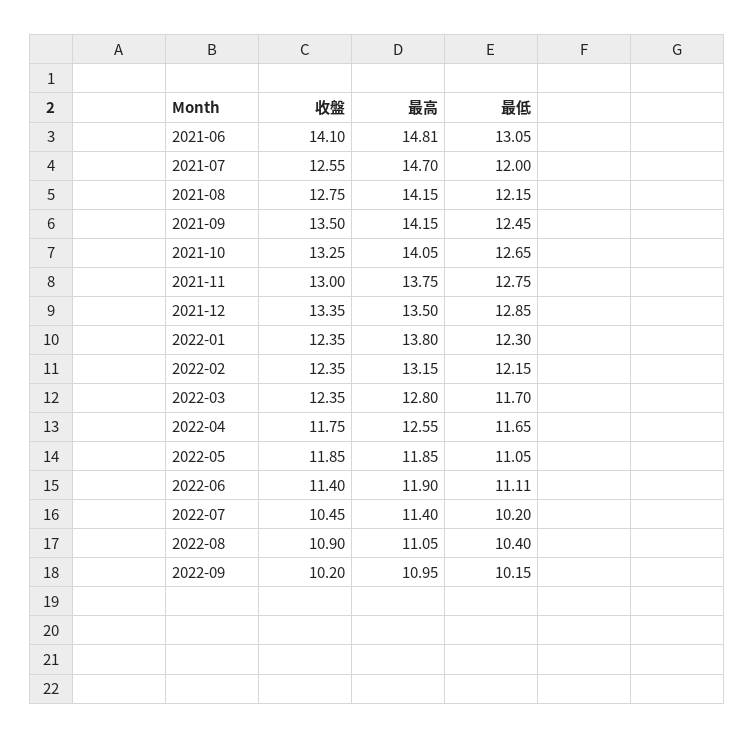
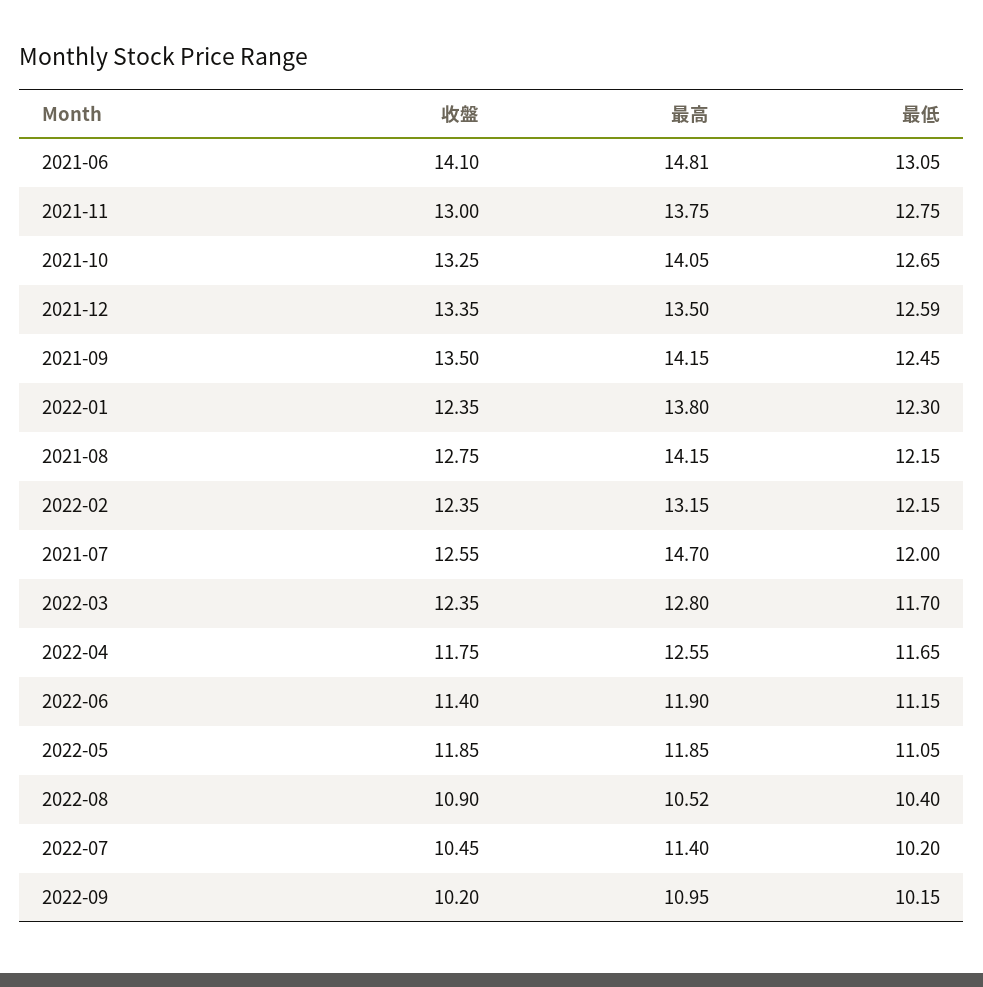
  {
    "收盤": {
      "2021-06": 14.1,
      "2021-07": 12.55,
      "2021-08": 12.75,
      "2021-09": 13.5,
      "2021-10": 13.25,
      "2021-11": 13,
      "2021-12": 13.35,
      "2022-01": 12.35,
      "2022-02": 12.35,
      "2022-03": 12.35,
      "2022-04": 11.75,
      "2022-05": 11.85,
      "2022-06": 11.4,
      "2022-07": 10.45,
      "2022-08": 10.9,
      "2022-09": 10.2
    },
    "最高": {
      "2021-06": 14.81,
      "2021-07": 14.7,
      "2021-08": 14.15,
      "2021-09": 14.15,
      "2021-10": 14.05,
      "2021-11": 13.75,
      "2021-12": 13.5,
      "2022-01": 13.8,
      "2022-02": 13.15,
      "2022-03": 12.8,
      "2022-04": 12.55,
      "2022-05": 11.85,
      "2022-06": 11.9,
      "2022-07": 11.4,
-     "2022-08": 11.05,
+     "2022-08": 10.52,
      "2022-09": 10.95
    },
    "最低": {
      "2021-06": 13.05,
      "2021-07": 12,
      "2021-08": 12.15,
      "2021-09": 12.45,
      "2021-10": 12.65,
      "2021-11": 12.75,
-     "2021-12": 12.85,
+     "2021-12": 12.59,
      "2022-01": 12.3,
      "2022-02": 12.15,
      "2022-03": 11.7,
      "2022-04": 11.65,
      "2022-05": 11.05,
-     "2022-06": 11.11,
+     "2022-06": 11.15,
      "2022-07": 10.2,
      "2022-08": 10.4,
      "2022-09": 10.15
    }
  }

